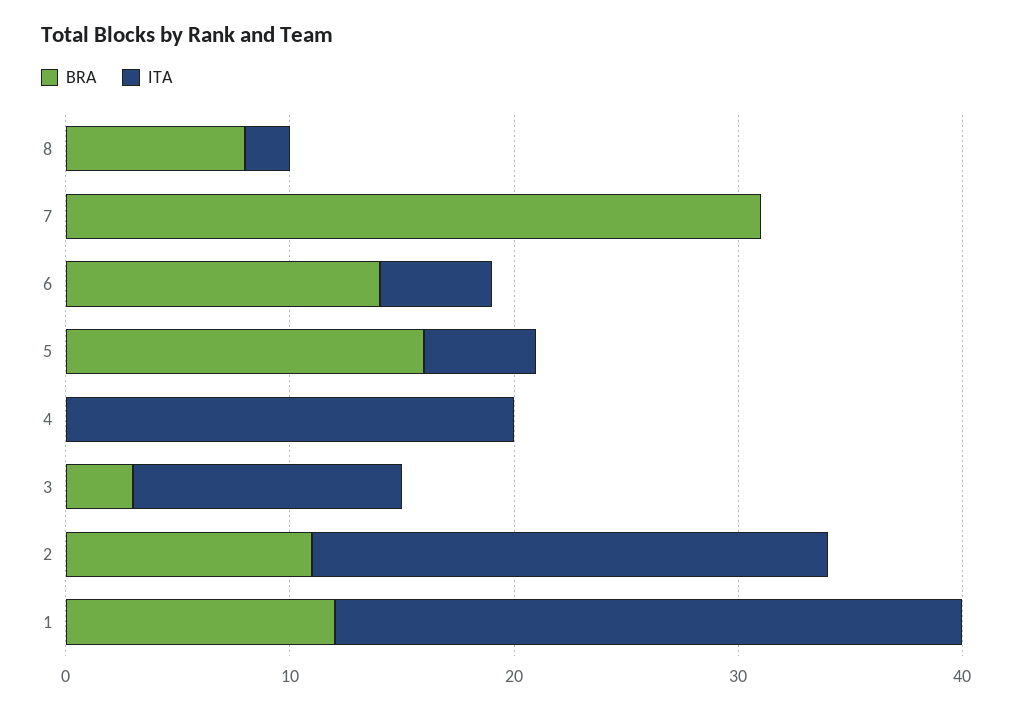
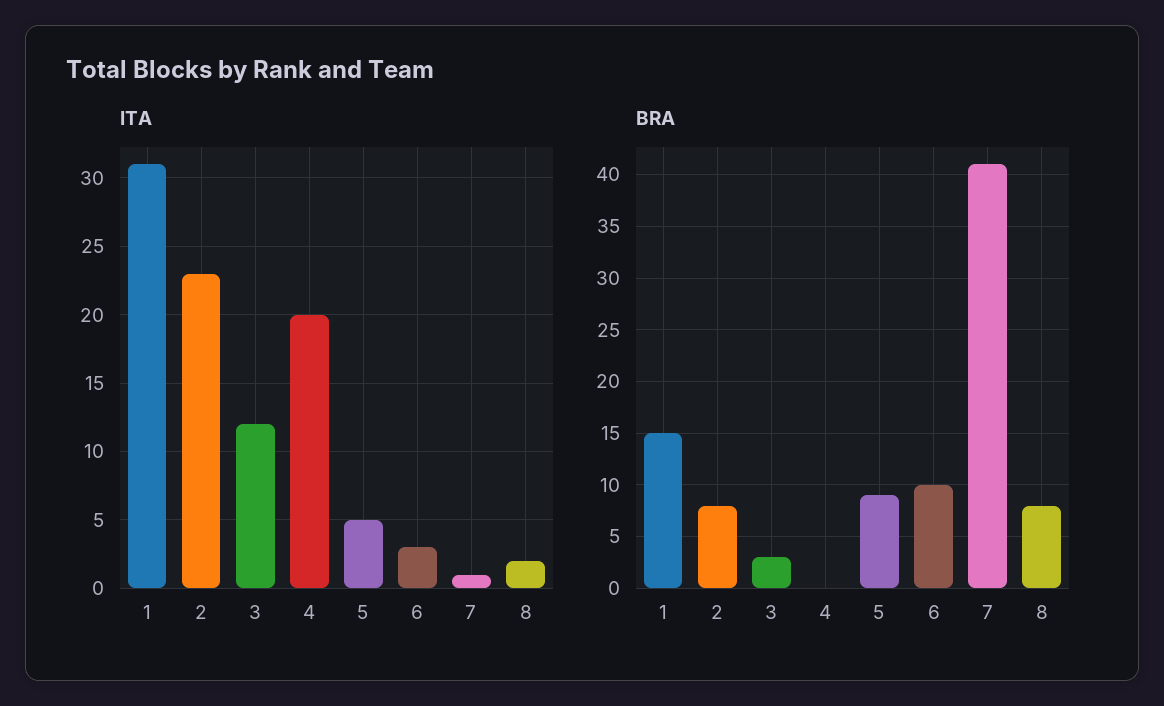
  {
    "BRA": {
      "8": 8,
-     "7": 31,
+     "7": 41,
-     "6": 14,
+     "6": 10,
-     "5": 16,
+     "5": 9,
      "4": 0,
      "3": 3,
-     "2": 11,
+     "2": 8,
-     "1": 12
+     "1": 15
    },
    "ITA": {
      "8": 2,
-     "7": 0,
+     "7": 1,
-     "6": 5,
+     "6": 3,
      "5": 5,
      "4": 20,
      "3": 12,
      "2": 23,
-     "1": 28
+     "1": 31
    }
  }

